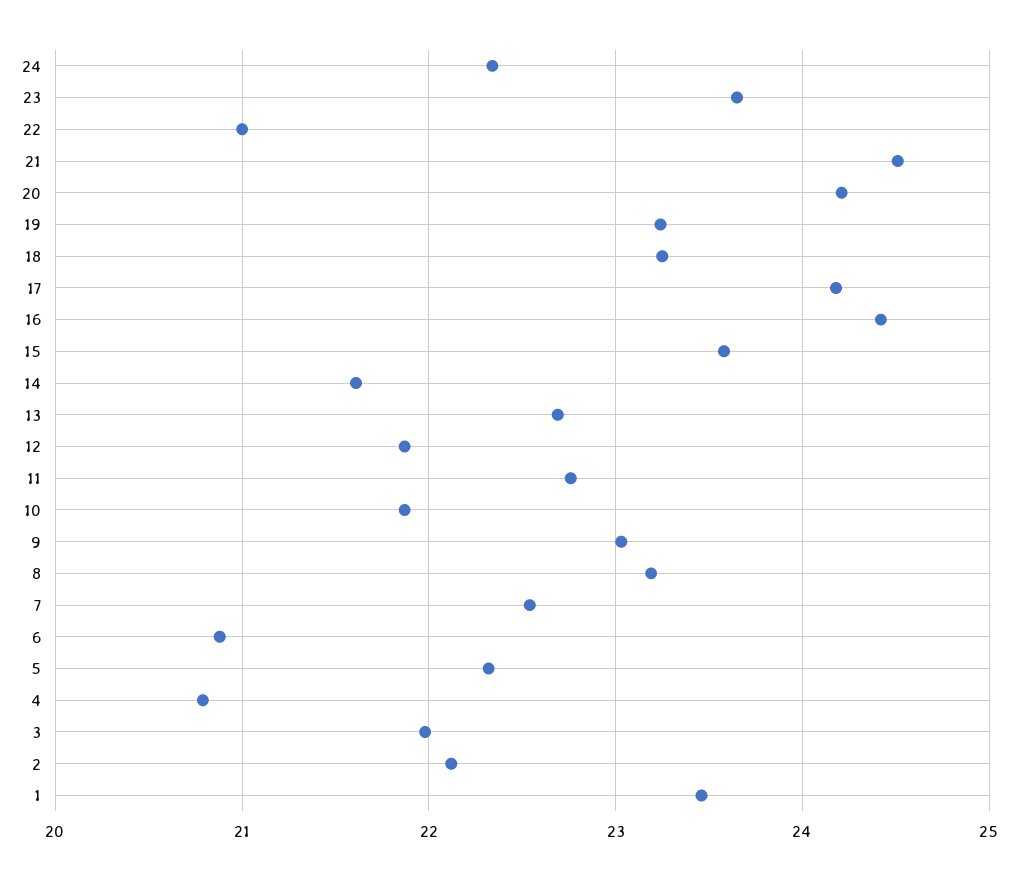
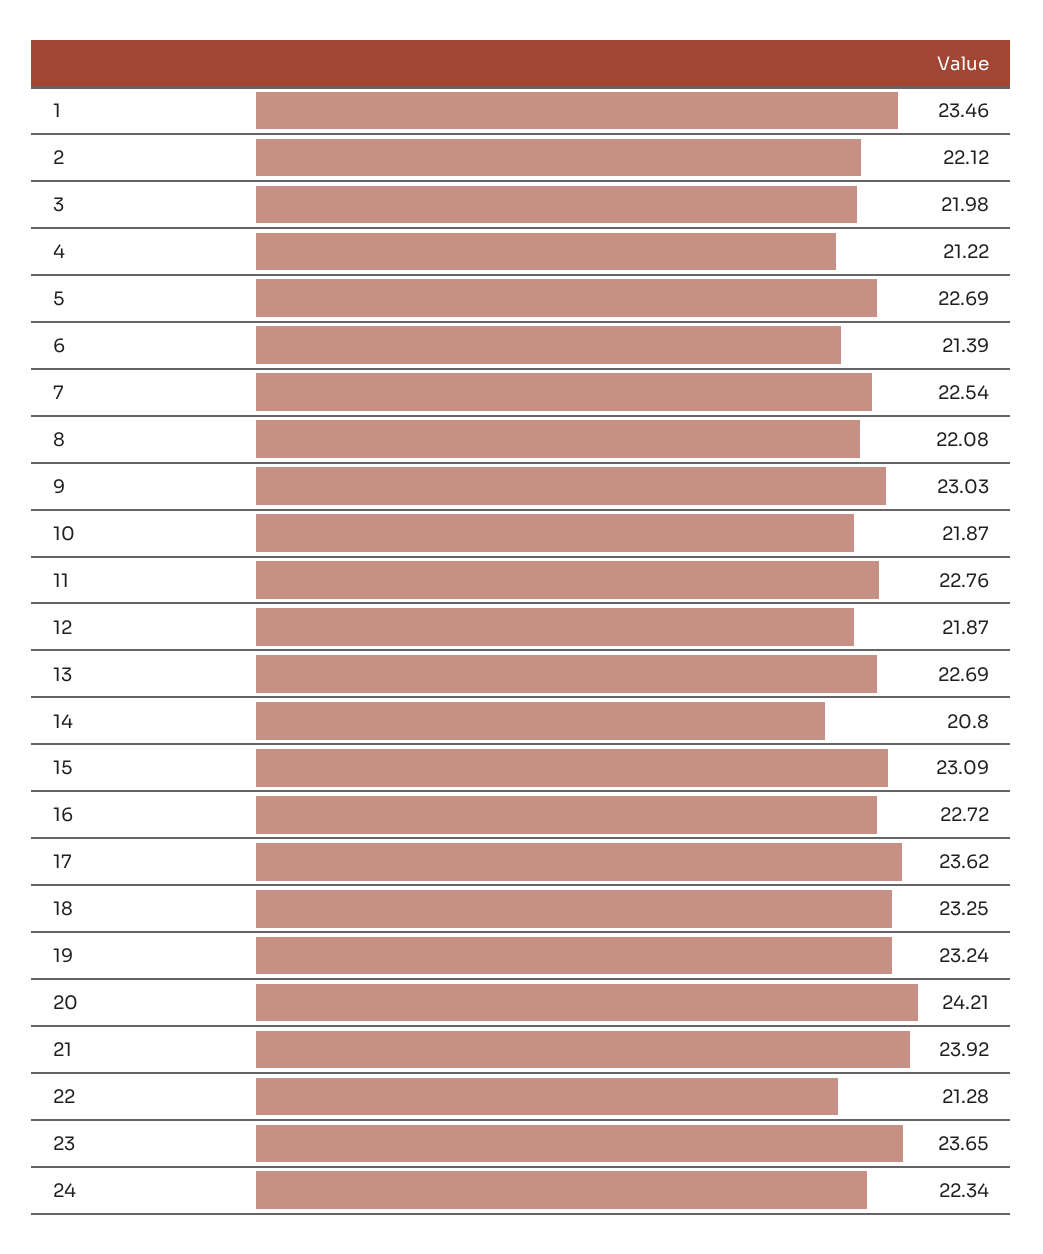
  {
    "24": 22.34,
    "23": 23.65,
-   "22": 21,
+   "22": 21.28,
-   "21": 24.5,
+   "21": 23.92,
    "20": 24.21,
    "19": 23.24,
    "18": 23.25,
-   "17": 24.2,
+   "17": 23.62,
-   "16": 24.4,
+   "16": 22.72,
-   "15": 23.6,
+   "15": 23.09,
-   "14": 21.6,
+   "14": 20.8,
    "13": 22.69,
    "12": 21.87,
    "11": 22.76,
    "10": 21.87,
    "9": 23.03,
-   "8": 23.2,
+   "8": 22.08,
    "7": 22.54,
-   "6": 20.9,
+   "6": 21.39,
-   "5": 22.3,
+   "5": 22.69,
-   "4": 20.8,
+   "4": 21.22,
    "3": 21.98,
    "2": 22.12,
    "1": 23.46
  }

